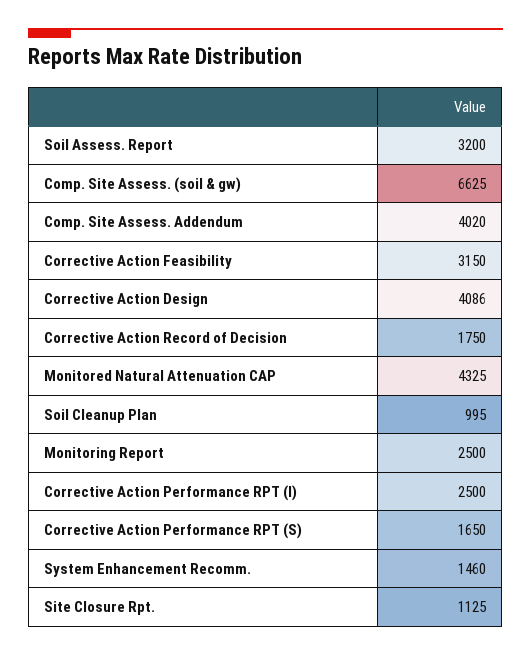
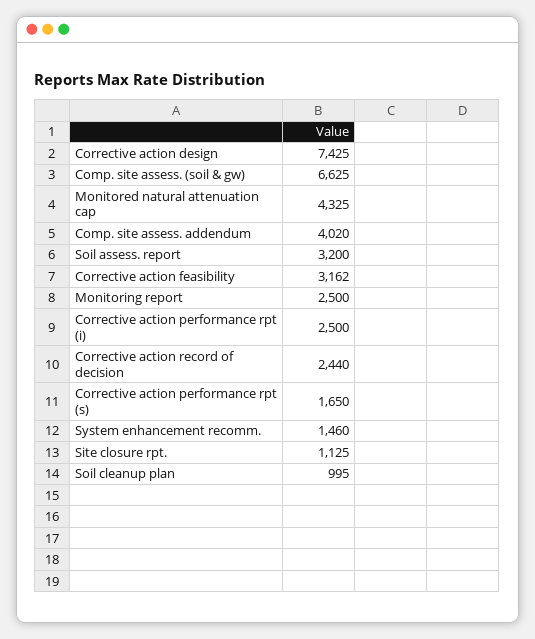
  {
    "Soil Assess. Report": 3200,
    "Comp. Site Assess. (soil & gw)": 6625,
    "Comp. Site Assess. Addendum": 4020,
-   "Corrective Action Feasibility": 3150,
+   "Corrective Action Feasibility": 3162,
-   "Corrective Action Design": 4086,
+   "Corrective Action Design": 7425,
-   "Corrective Action Record of Decision": 1750,
+   "Corrective Action Record of Decision": 2440,
    "Monitored Natural Attenuation CAP": 4325,
    "Soil Cleanup Plan": 995,
    "Monitoring Report": 2500,
    "Corrective Action Performance RPT (I)": 2500,
    "Corrective Action Performance RPT (S)": 1650,
    "System Enhancement Recomm.": 1460,
    "Site Closure Rpt.": 1125
  }

